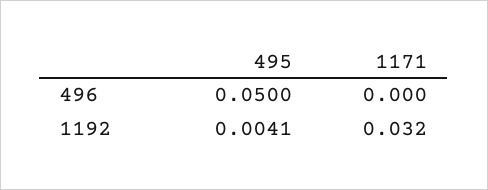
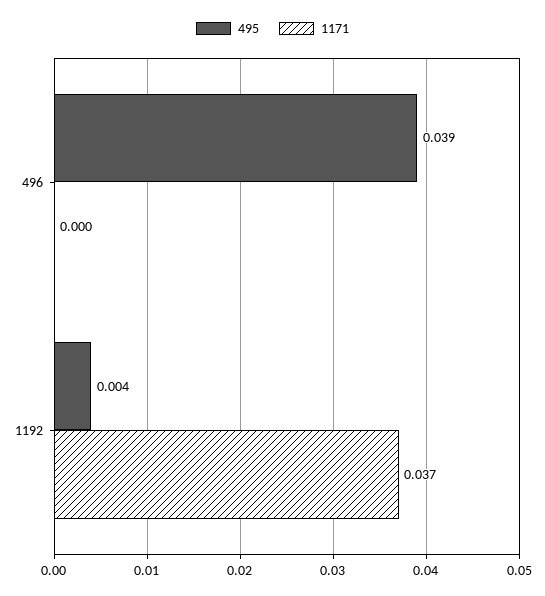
  {
    "495": {
-     "496": 0.05,
+     "496": 0.039,
      "1192": 0.0041
    },
    "1171": {
      "496": 0,
-     "1192": 0.032
+     "1192": 0.037
    }
  }

